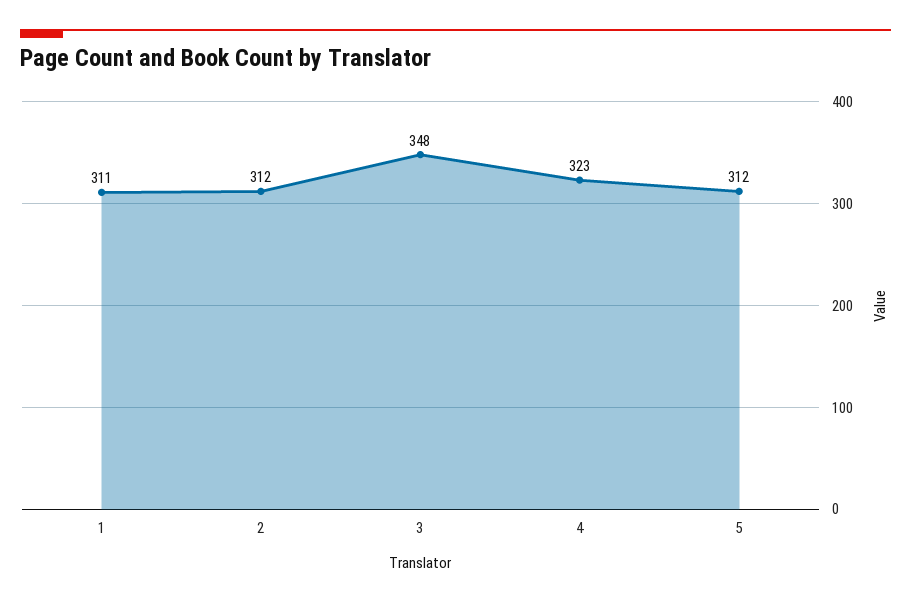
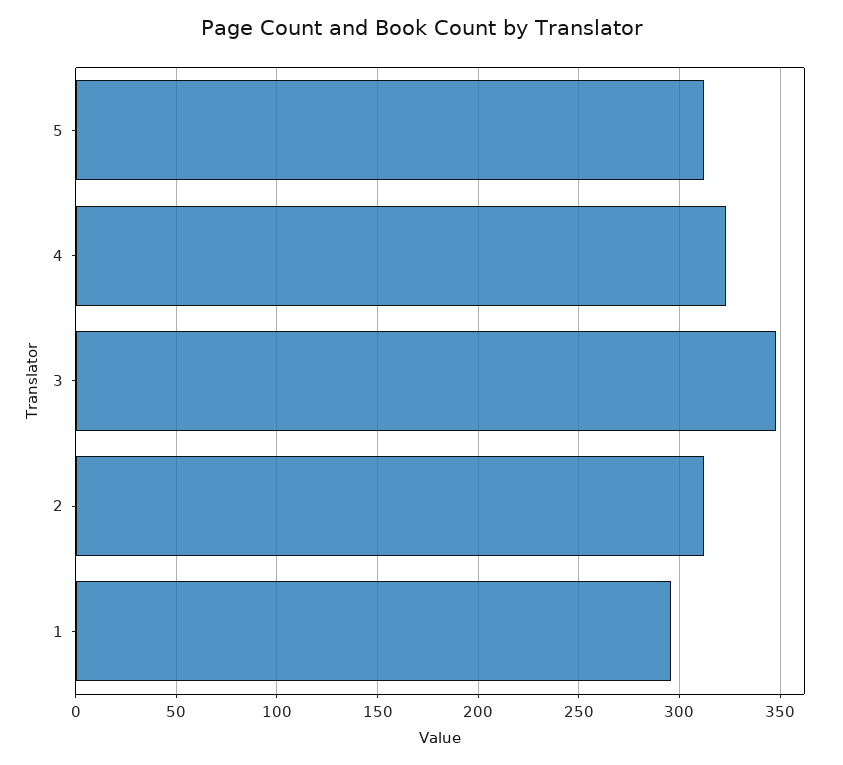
  {
-   "1": 311,
+   "1": 295,
    "2": 312,
    "3": 348,
    "4": 323,
    "5": 312
  }

